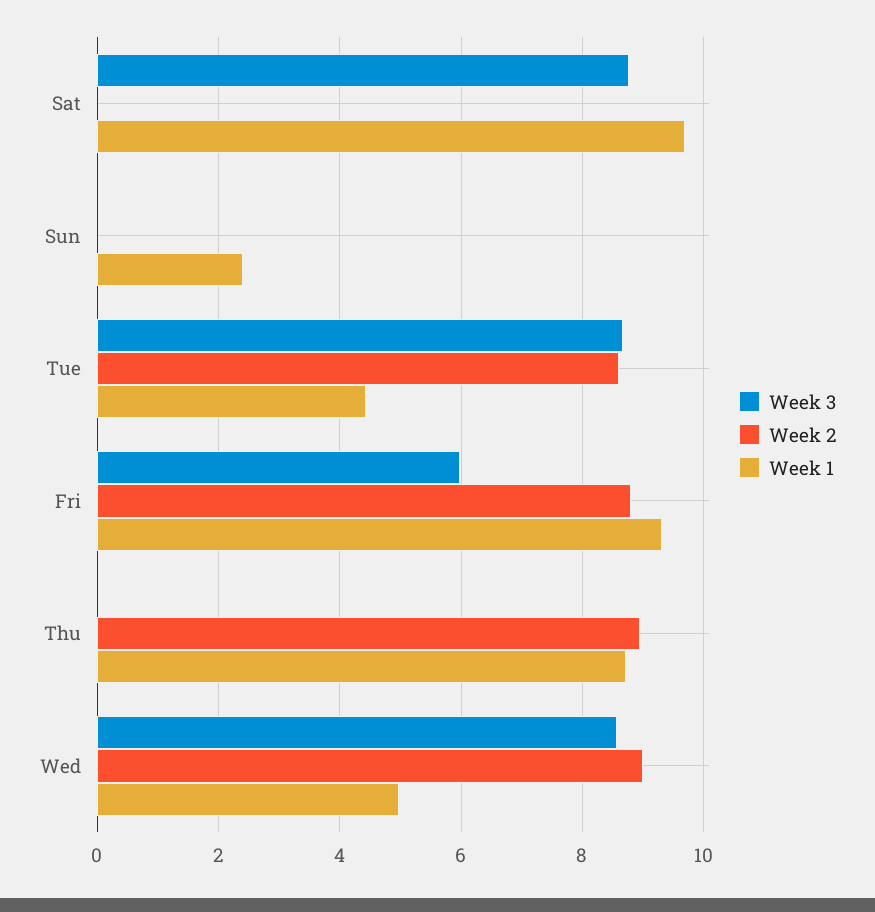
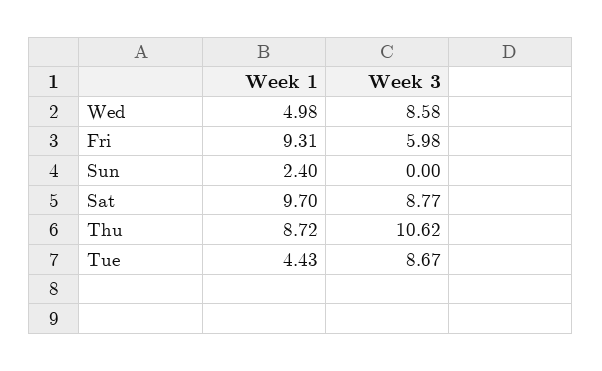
  {
    "Week 3": {
      "Sat": 8.77,
      "Sun": 0,
      "Tue": 8.67,
      "Fri": 5.98,
-     "Thu": 0,
+     "Thu": 10.62,
      "Wed": 8.58
    },
-   "Week 2": {
-     "Sat": 0,
-     "Sun": 0,
-     "Tue": 8.6,
-     "Fri": 8.8,
-     "Thu": 9,
-     "Wed": 9
-   },
    "Week 1": {
      "Sat": 9.7,
      "Sun": 2.4,
      "Tue": 4.43,
      "Fri": 9.31,
      "Thu": 8.72,
      "Wed": 4.98
    }
  }

